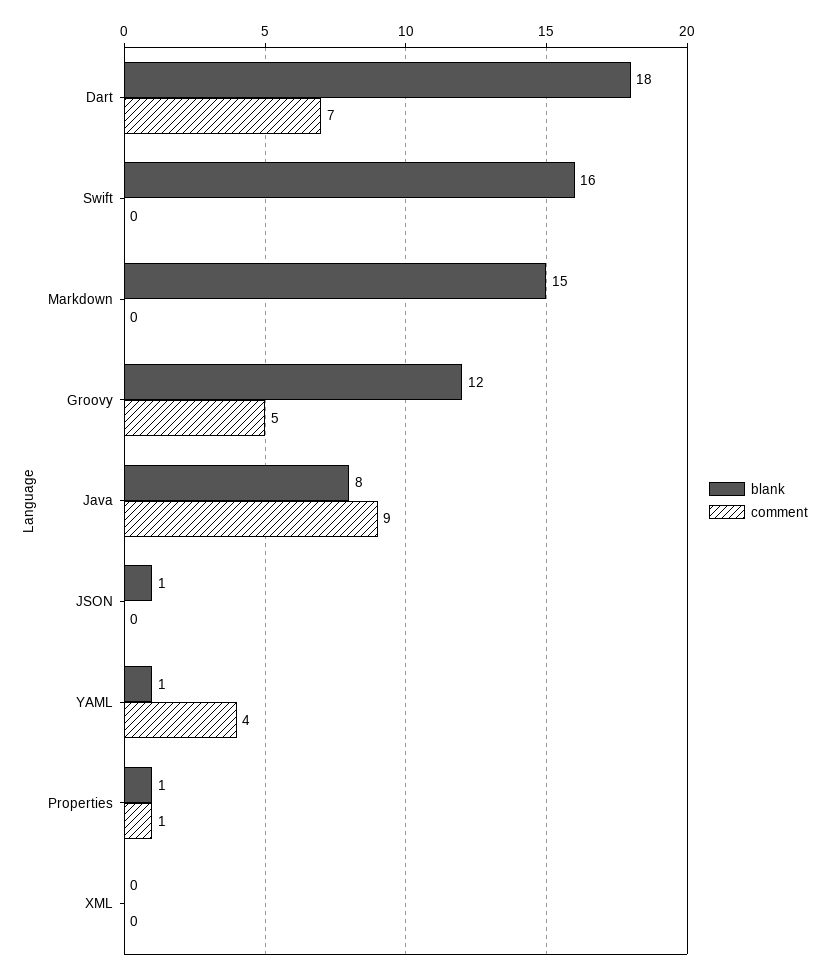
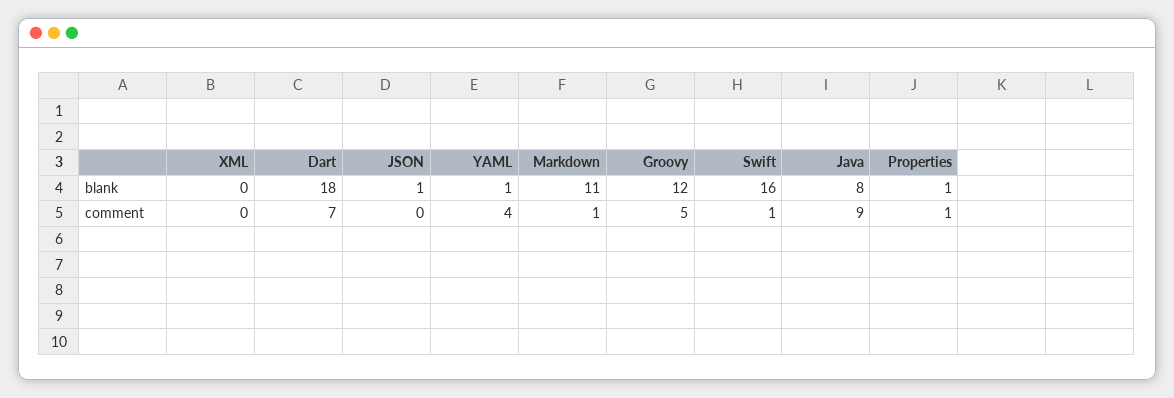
  {
    "blank": {
      "Dart": 18,
      "Swift": 16,
-     "Markdown": 15,
+     "Markdown": 11,
      "Groovy": 12,
      "Java": 8,
      "JSON": 1,
      "YAML": 1,
      "Properties": 1,
      "XML": 0
    },
    "comment": {
      "Dart": 7,
-     "Swift": 0,
+     "Swift": 1,
-     "Markdown": 0,
+     "Markdown": 1,
      "Groovy": 5,
      "Java": 9,
      "JSON": 0,
      "YAML": 4,
      "Properties": 1,
      "XML": 0
    }
  }

